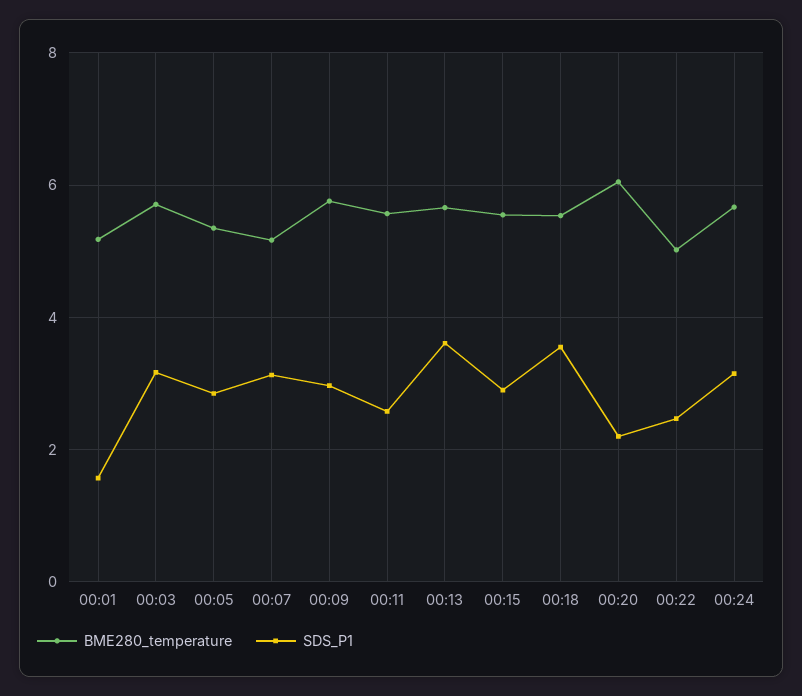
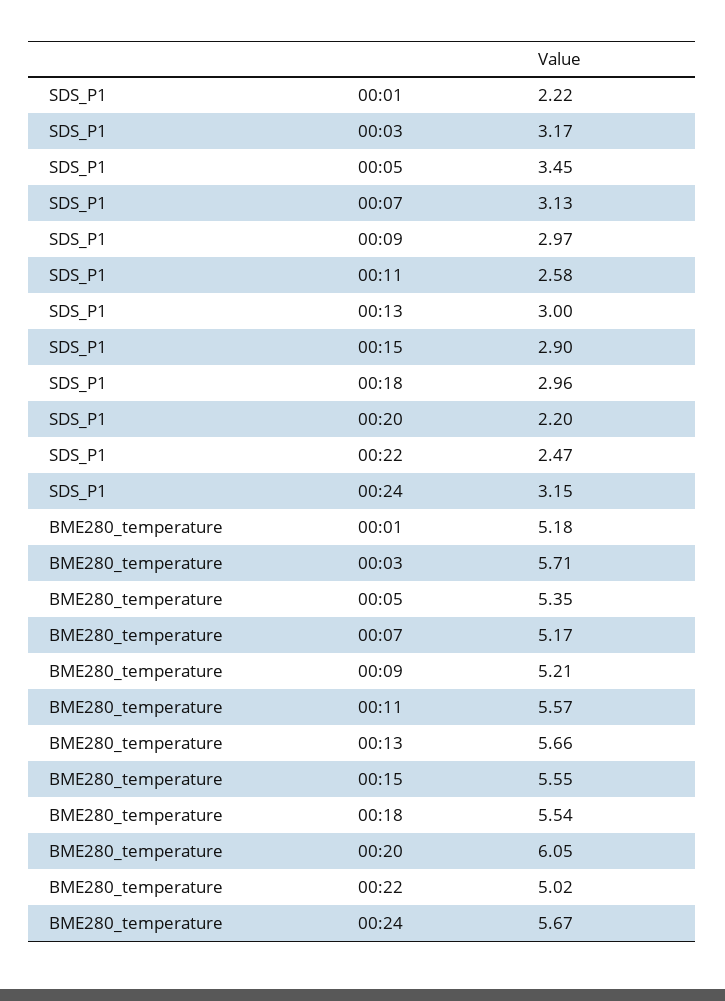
  {
    "BME280_temperature": {
      "00:01": 5.18,
      "00:03": 5.71,
      "00:05": 5.35,
      "00:07": 5.17,
-     "00:09": 5.8,
+     "00:09": 5.21,
      "00:11": 5.57,
      "00:13": 5.66,
      "00:15": 5.55,
      "00:18": 5.54,
      "00:20": 6.05,
      "00:22": 5.02,
      "00:24": 5.67
    },
    "SDS_P1": {
-     "00:01": 1.6,
+     "00:01": 2.22,
      "00:03": 3.17,
-     "00:05": 2.8,
+     "00:05": 3.45,
      "00:07": 3.13,
      "00:09": 2.97,
      "00:11": 2.58,
-     "00:13": 3.6,
+     "00:13": 3,
      "00:15": 2.9,
-     "00:18": 3.6,
+     "00:18": 2.96,
      "00:20": 2.2,
      "00:22": 2.47,
      "00:24": 3.15
    }
  }

